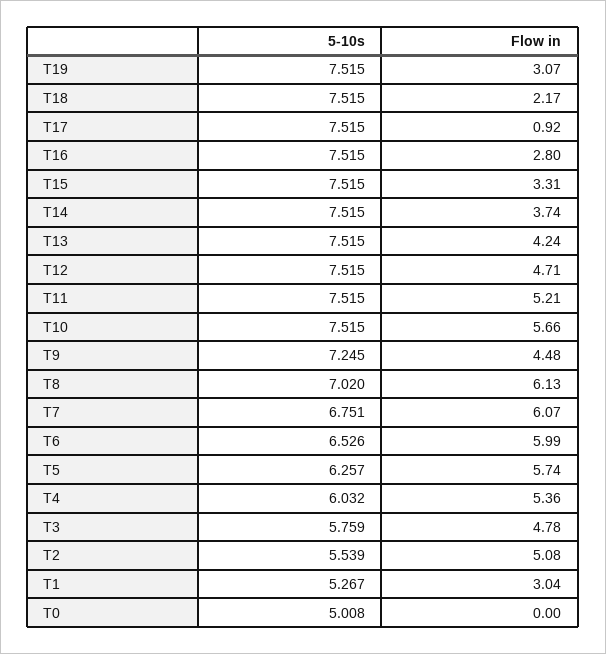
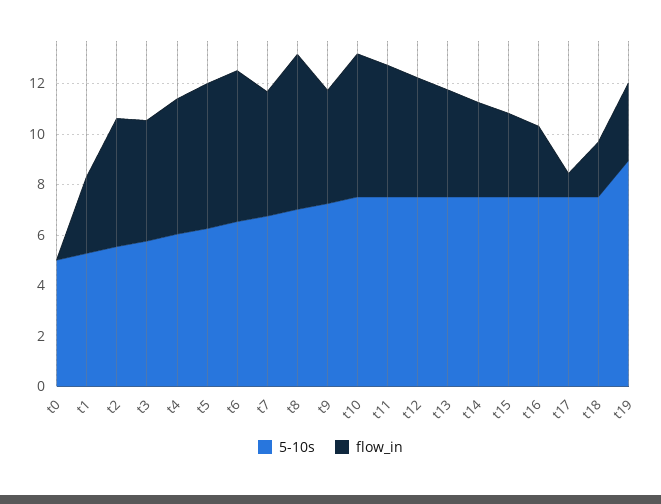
  {
    "5-10s": {
-     "T19": 7.515,
+     "T19": 9,
      "T18": 7.515,
      "T17": 7.515,
      "T16": 7.515,
      "T15": 7.515,
      "T14": 7.515,
      "T13": 7.515,
      "T12": 7.515,
      "T11": 7.515,
      "T10": 7.515,
      "T9": 7.245,
      "T8": 7.02,
      "T7": 6.751,
      "T6": 6.526,
      "T5": 6.257,
      "T4": 6.032,
      "T3": 5.759,
      "T2": 5.539,
      "T1": 5.267,
      "T0": 5.008
    },
    "Flow in": {
      "T19": 3.07,
      "T18": 2.17,
      "T17": 0.92,
      "T16": 2.8,
      "T15": 3.31,
      "T14": 3.74,
      "T13": 4.24,
      "T12": 4.71,
      "T11": 5.21,
      "T10": 5.66,
      "T9": 4.48,
      "T8": 6.13,
-     "T7": 6.07,
+     "T7": 5,
      "T6": 5.99,
      "T5": 5.74,
      "T4": 5.36,
      "T3": 4.78,
      "T2": 5.08,
      "T1": 3.04,
      "T0": 0
    }
  }

